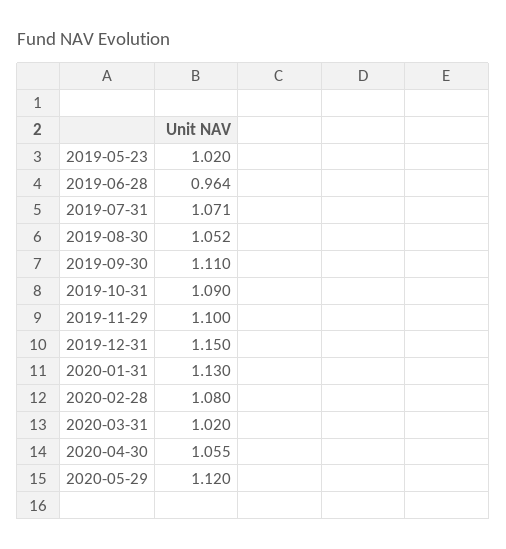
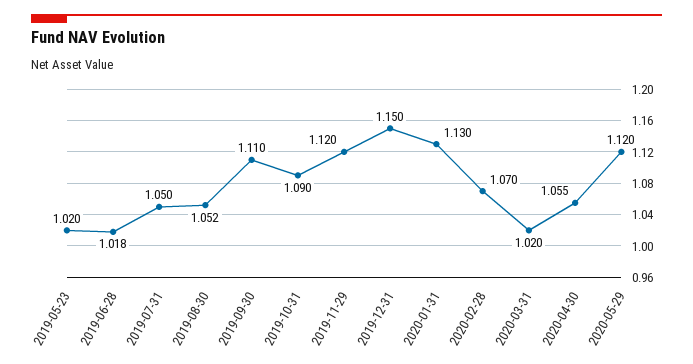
  {
    "2019-05-23": 1.02,
-   "2019-06-28": 0.964,
+   "2019-06-28": 1.018,
-   "2019-07-31": 1.071,
+   "2019-07-31": 1.05,
    "2019-08-30": 1.052,
    "2019-09-30": 1.11,
    "2019-10-31": 1.09,
-   "2019-11-29": 1.1,
+   "2019-11-29": 1.12,
    "2019-12-31": 1.15,
    "2020-01-31": 1.13,
-   "2020-02-28": 1.08,
+   "2020-02-28": 1.07,
    "2020-03-31": 1.02,
    "2020-04-30": 1.055,
    "2020-05-29": 1.12
  }

